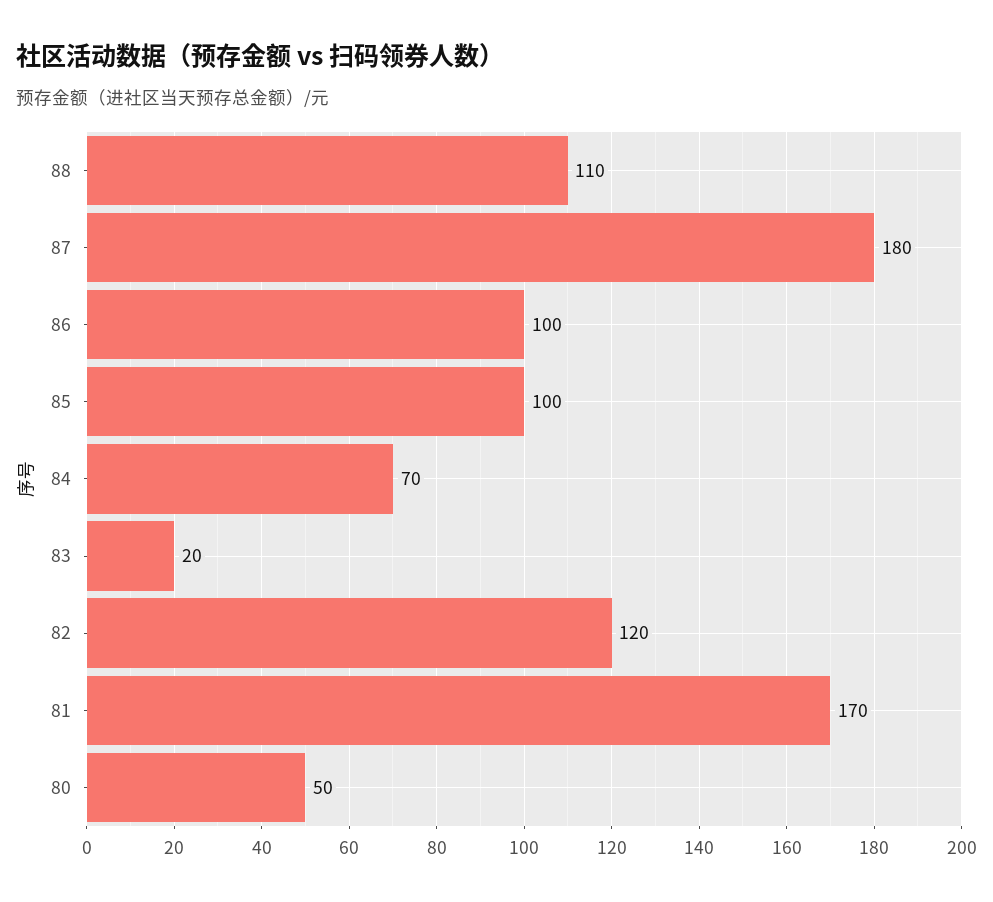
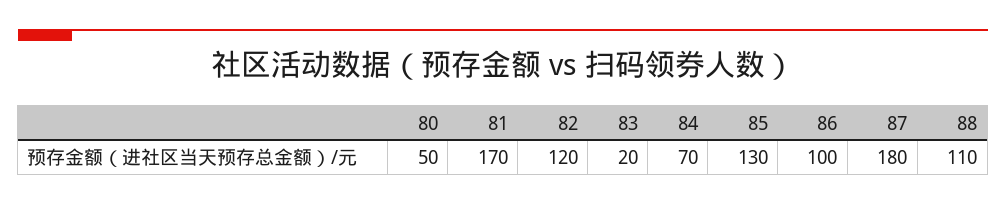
  {
    "88": 110,
    "87": 180,
    "86": 100,
-   "85": 100,
+   "85": 130,
    "84": 70,
    "83": 20,
    "82": 120,
    "81": 170,
    "80": 50
  }

